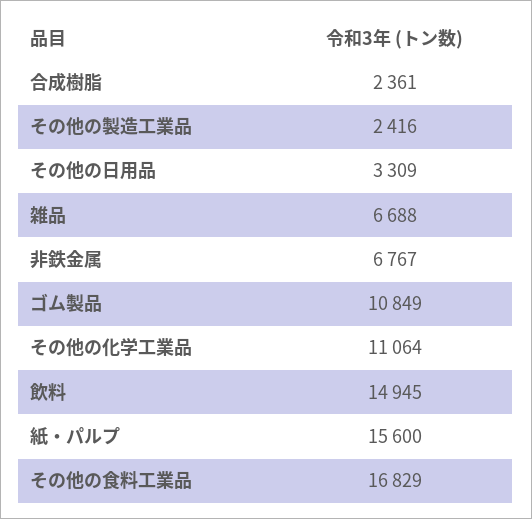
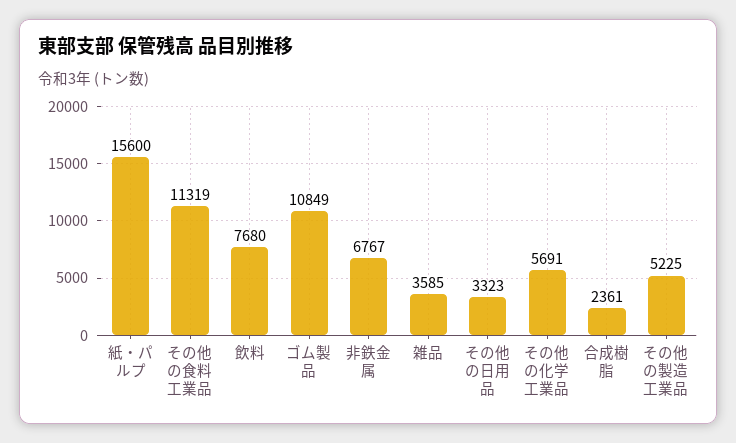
  {
    "合成樹脂": 2361,
-   "その他の製造工業品": 2416,
+   "その他の製造工業品": 5225,
-   "その他の日用品": 3309,
+   "その他の日用品": 3323,
-   "雑品": 6688,
+   "雑品": 3585,
    "非鉄金属": 6767,
    "ゴム製品": 10849,
-   "その他の化学工業品": 11064,
+   "その他の化学工業品": 5691,
-   "飲料": 14945,
+   "飲料": 7680,
    "紙・パルプ": 15600,
-   "その他の食料工業品": 16829
+   "その他の食料工業品": 11319
  }

